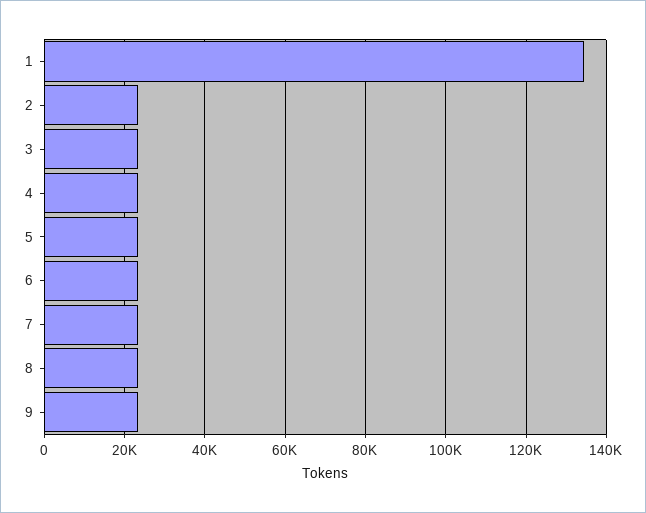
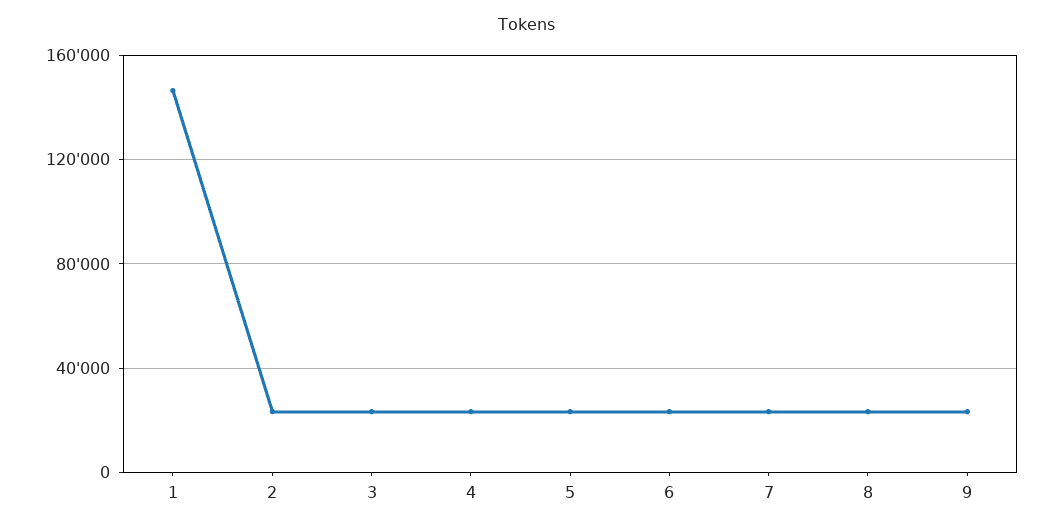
  {
-   "1": 134000,
+   "1": 145000,
    "2": 24000,
    "3": 24000,
    "4": 24000,
    "5": 24000,
    "6": 24000,
    "7": 24000,
    "8": 24000,
    "9": 24000
  }

